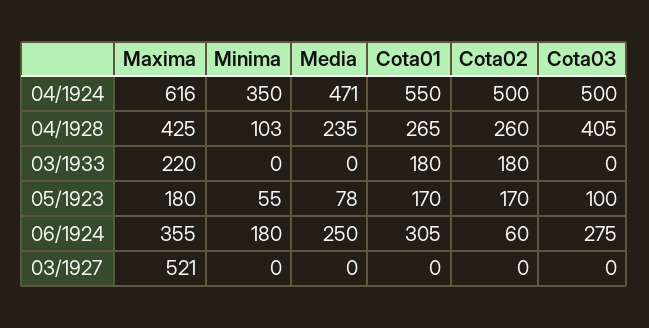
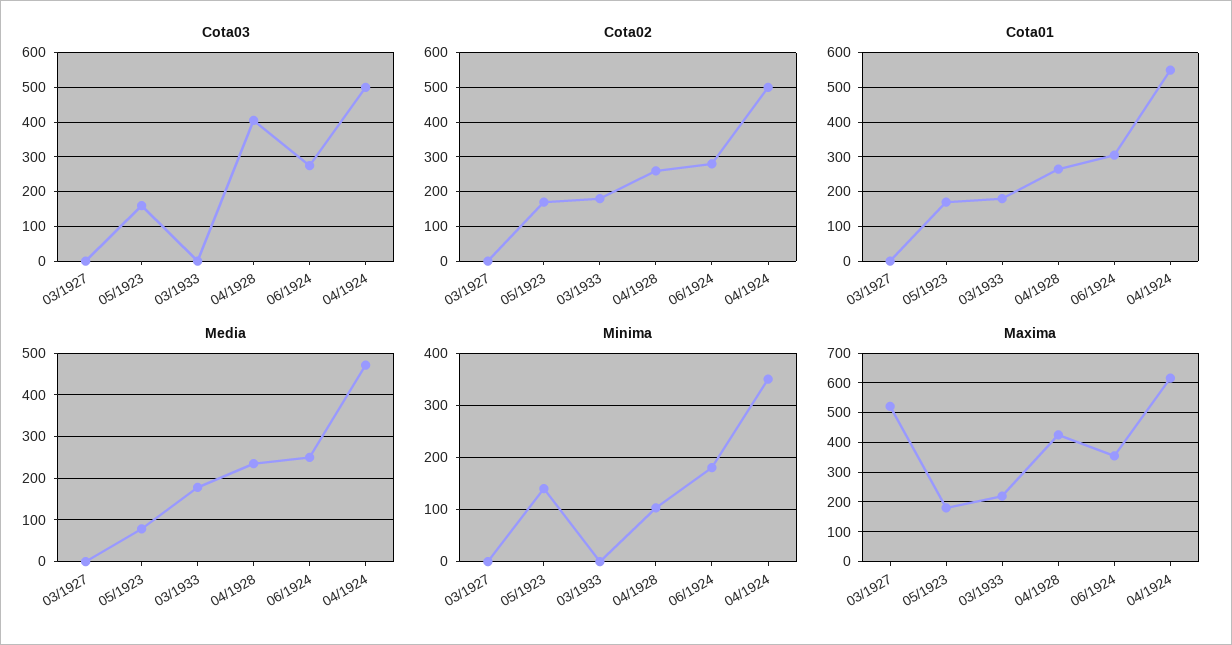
  {
    "Maxima": {
      "04/1924": 616,
      "04/1928": 425,
      "03/1933": 220,
      "05/1923": 180,
      "06/1924": 355,
      "03/1927": 521
    },
    "Minima": {
      "04/1924": 350,
      "04/1928": 103,
      "03/1933": 0,
-     "05/1923": 55,
+     "05/1923": 140,
      "06/1924": 180,
      "03/1927": 0
    },
    "Media": {
      "04/1924": 471,
      "04/1928": 235,
-     "03/1933": 0,
+     "03/1933": 180,
      "05/1923": 78,
      "06/1924": 250,
      "03/1927": 0
    },
    "Cota01": {
      "04/1924": 550,
      "04/1928": 265,
      "03/1933": 180,
      "05/1923": 170,
      "06/1924": 305,
      "03/1927": 0
    },
    "Cota02": {
      "04/1924": 500,
      "04/1928": 260,
      "03/1933": 180,
      "05/1923": 170,
-     "06/1924": 60,
+     "06/1924": 280,
      "03/1927": 0
    },
    "Cota03": {
      "04/1924": 500,
      "04/1928": 405,
      "03/1933": 0,
-     "05/1923": 100,
+     "05/1923": 160,
      "06/1924": 275,
      "03/1927": 0
    }
  }

